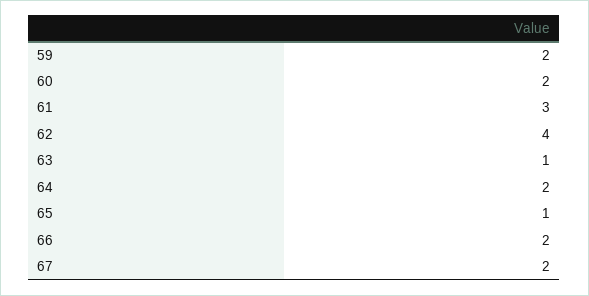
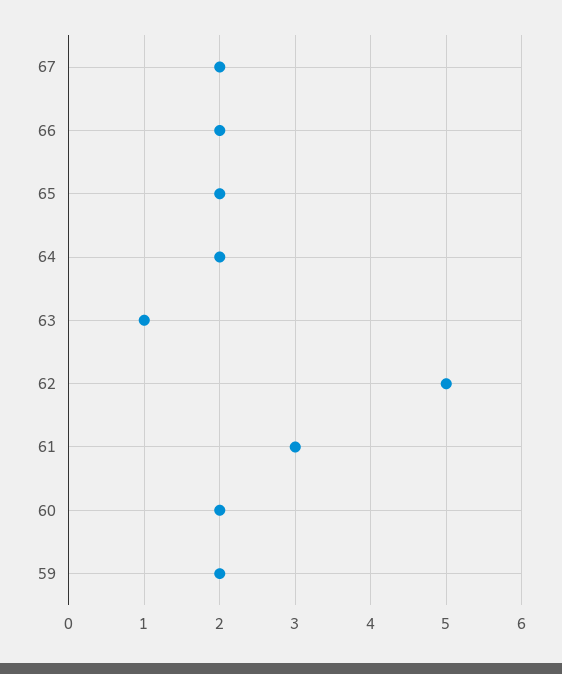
  {
    "59": 2,
    "60": 2,
    "61": 3,
-   "62": 4,
+   "62": 5,
    "63": 1,
    "64": 2,
-   "65": 1,
+   "65": 2,
    "66": 2,
    "67": 2
  }

